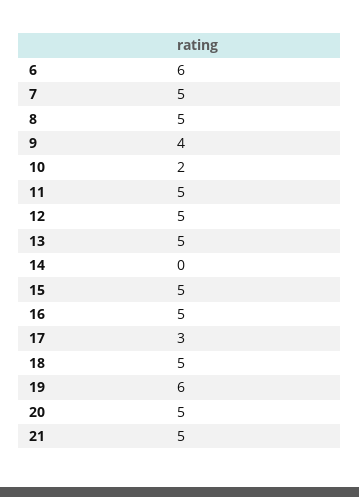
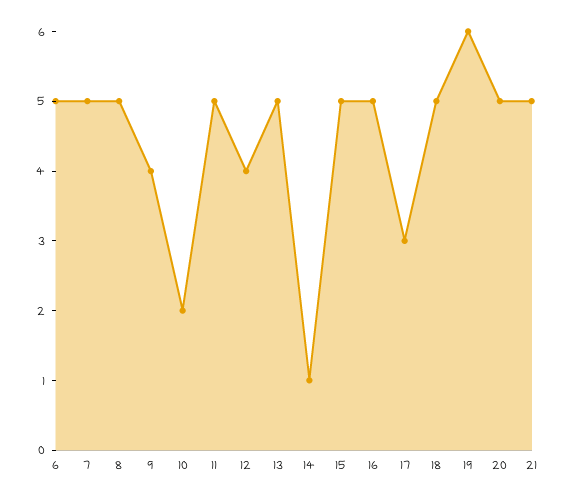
  {
-   "6": 6,
+   "6": 5,
    "7": 5,
    "8": 5,
    "9": 4,
    "10": 2,
    "11": 5,
-   "12": 5,
+   "12": 4,
    "13": 5,
-   "14": 0,
+   "14": 1,
    "15": 5,
    "16": 5,
    "17": 3,
    "18": 5,
    "19": 6,
    "20": 5,
    "21": 5
  }

